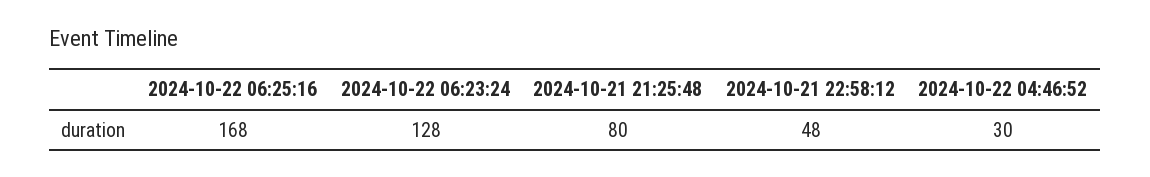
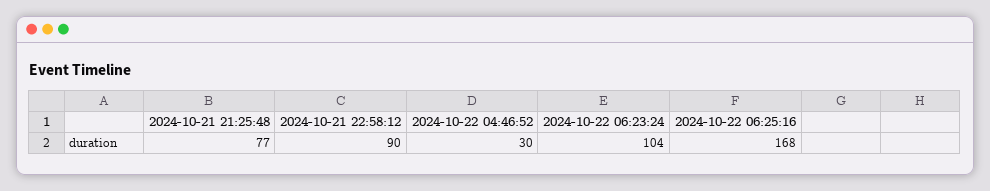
  {
    "2024-10-22 06:25:16": 168,
-   "2024-10-22 06:23:24": 128,
+   "2024-10-22 06:23:24": 104,
-   "2024-10-21 21:25:48": 80,
+   "2024-10-21 21:25:48": 77,
-   "2024-10-21 22:58:12": 48,
+   "2024-10-21 22:58:12": 90,
    "2024-10-22 04:46:52": 30
  }

